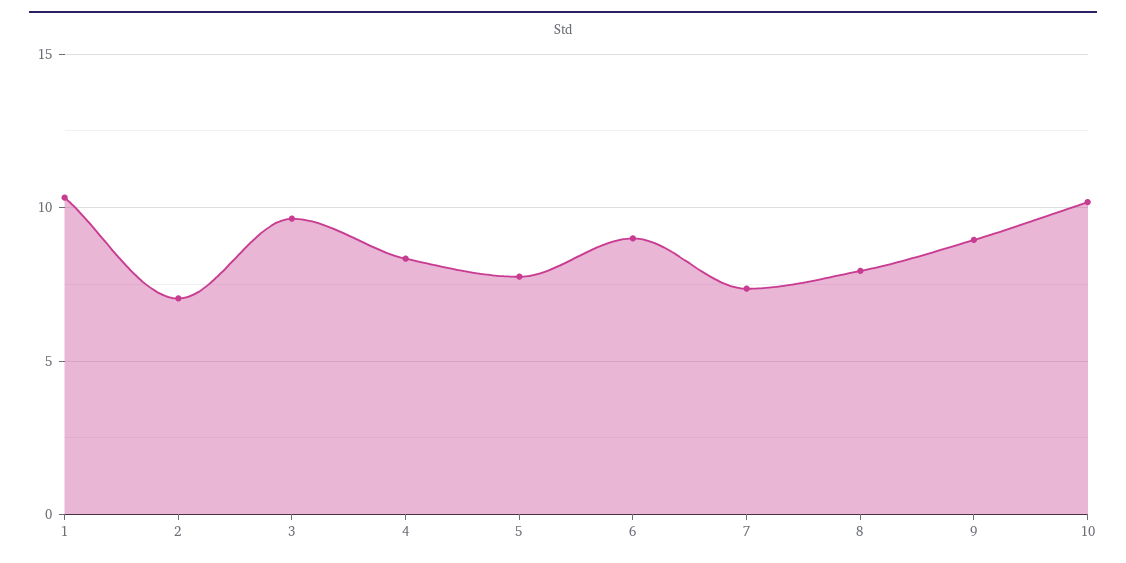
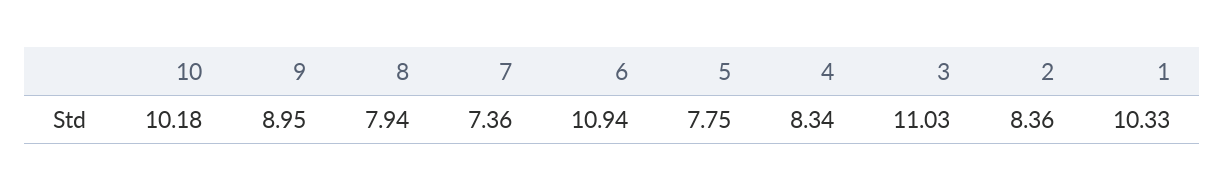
  {
    "1": 10.33,
-   "2": 7,
+   "2": 8.36,
-   "3": 9.5,
+   "3": 11.03,
    "4": 8.34,
    "5": 7.75,
-   "6": 9,
+   "6": 10.94,
    "7": 7.36,
    "8": 7.94,
    "9": 8.95,
    "10": 10.18
  }

